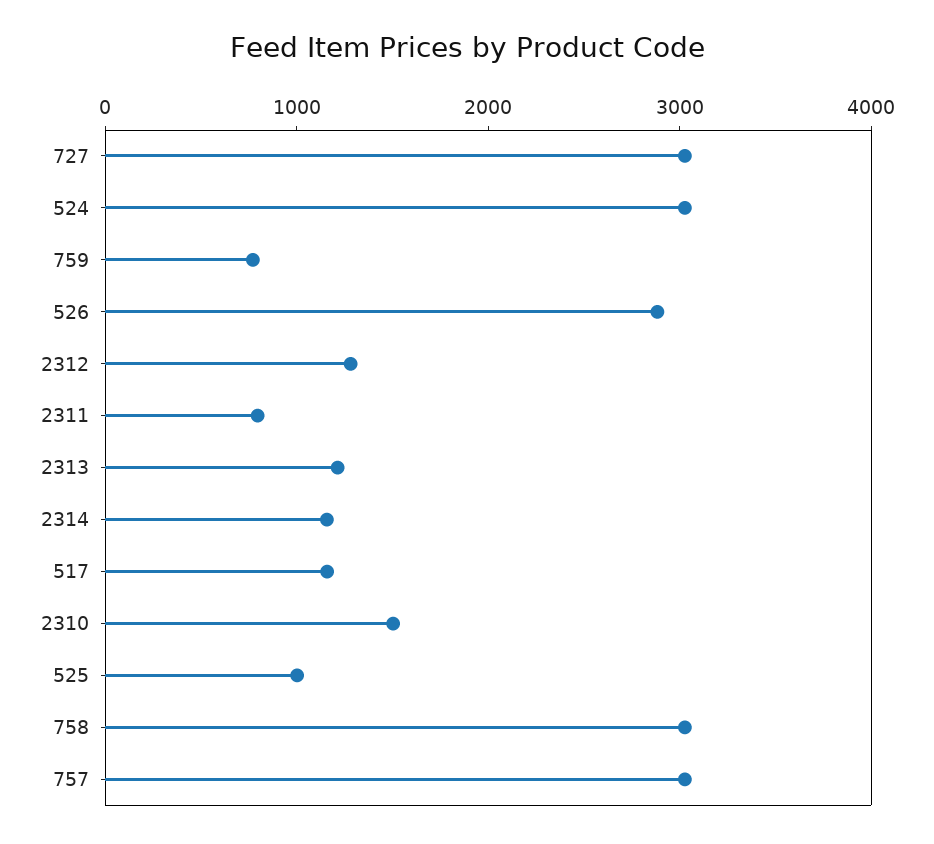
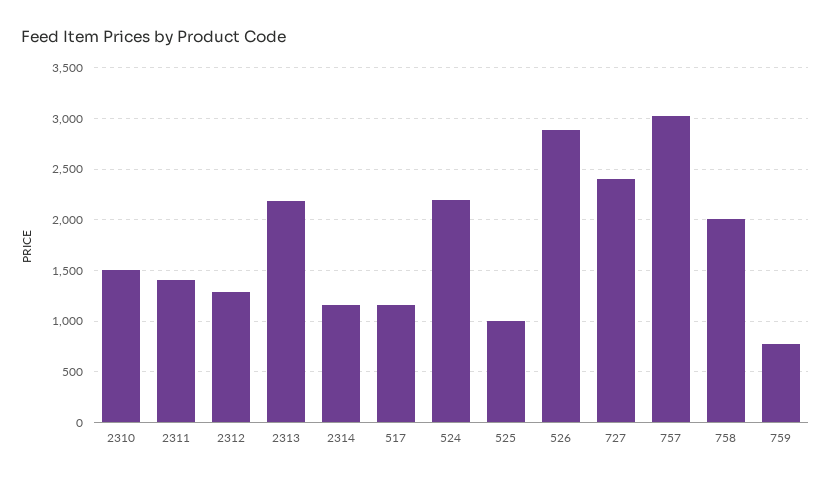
  {
-   "727": 3000,
+   "727": 2400,
-   "524": 3000,
+   "524": 2200,
    "759": 800,
    "526": 2900,
    "2312": 1300,
-   "2311": 800,
+   "2311": 1400,
-   "2313": 1200,
+   "2313": 2200,
    "2314": 1200,
    "517": 1200,
    "2310": 1500,
    "525": 1000,
-   "758": 3000,
+   "758": 2000,
    "757": 3000
  }

